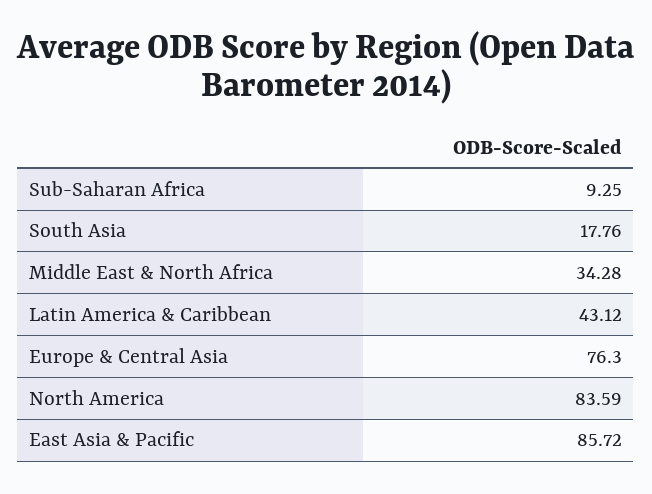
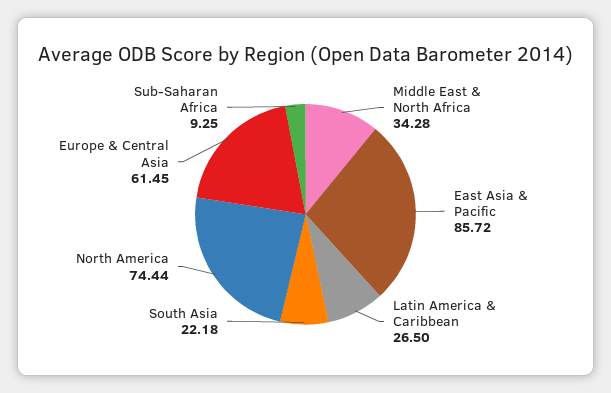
  {
    "Sub-Saharan Africa": 9.25,
-   "South Asia": 17.76,
+   "South Asia": 22.18,
    "Middle East & North Africa": 34.28,
-   "Latin America & Caribbean": 43.12,
+   "Latin America & Caribbean": 26.5,
-   "Europe & Central Asia": 76.3,
+   "Europe & Central Asia": 61.45,
-   "North America": 83.59,
+   "North America": 74.44,
    "East Asia & Pacific": 85.72
  }

